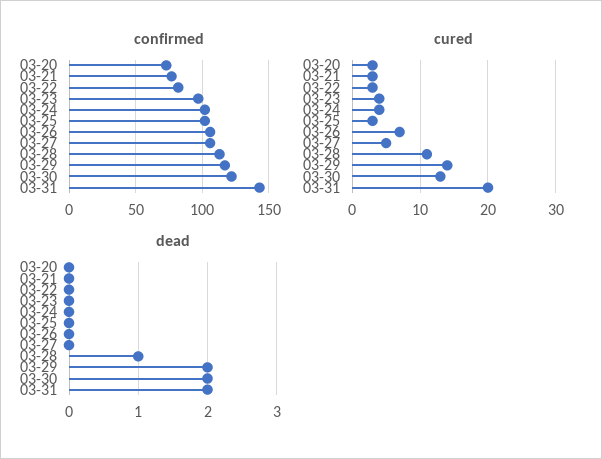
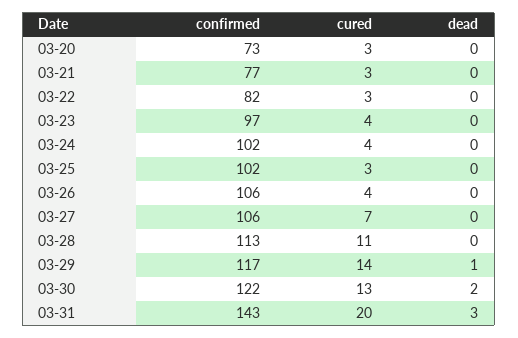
  {
    "confirmed": {
      "03-20": 73,
      "03-21": 77,
      "03-22": 82,
      "03-23": 97,
      "03-24": 102,
      "03-25": 102,
      "03-26": 106,
      "03-27": 106,
      "03-28": 113,
      "03-29": 117,
      "03-30": 122,
      "03-31": 143
    },
    "cured": {
      "03-20": 3,
      "03-21": 3,
      "03-22": 3,
      "03-23": 4,
      "03-24": 4,
      "03-25": 3,
-     "03-26": 7,
+     "03-26": 4,
-     "03-27": 5,
+     "03-27": 7,
      "03-28": 11,
      "03-29": 14,
      "03-30": 13,
      "03-31": 20
    },
    "dead": {
      "03-20": 0,
      "03-21": 0,
      "03-22": 0,
      "03-23": 0,
      "03-24": 0,
      "03-25": 0,
      "03-26": 0,
      "03-27": 0,
-     "03-28": 1,
+     "03-28": 0,
-     "03-29": 2,
+     "03-29": 1,
      "03-30": 2,
-     "03-31": 2
+     "03-31": 3
    }
  }

